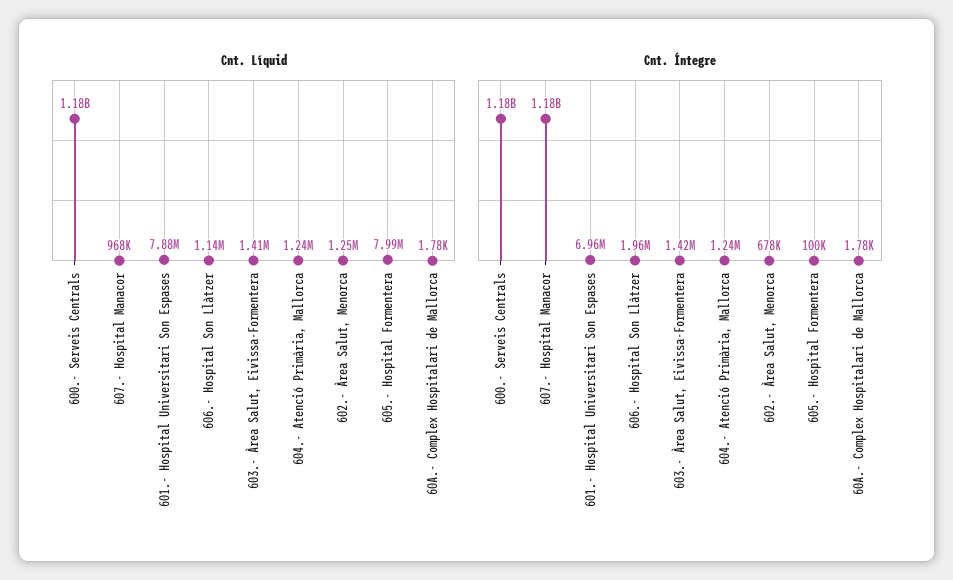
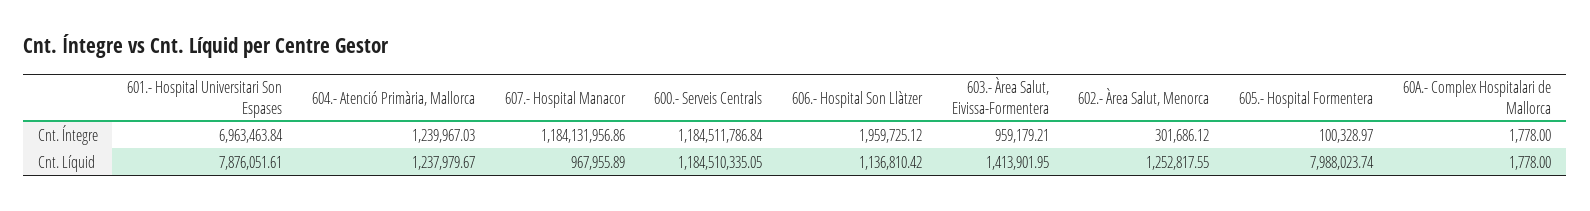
  {
    "Cnt. Líquid": {
      "600.- Serveis Centrals": 1184510335.05,
      "607.- Hospital Manacor": 967955.89,
      "601.- Hospital Universitari Son Espases": 7876051.61,
      "606.- Hospital Son Llàtzer": 1136810.42,
      "603.- Àrea Salut, Eivissa-Formentera": 1413901.95,
      "604.- Atenció Primària, Mallorca": 1237979.67,
      "602.- Àrea Salut, Menorca": 1252817.55,
      "605.- Hospital Formentera": 7988023.74,
      "60A.- Complex Hospitalari de Mallorca": 1778
    },
    "Cnt. Íntegre": {
      "600.- Serveis Centrals": 1184511786.84,
      "607.- Hospital Manacor": 1184131956.86,
      "601.- Hospital Universitari Son Espases": 6963463.84,
      "606.- Hospital Son Llàtzer": 1959725.12,
-     "603.- Àrea Salut, Eivissa-Formentera": 1420000,
+     "603.- Àrea Salut, Eivissa-Formentera": 959179.21,
      "604.- Atenció Primària, Mallorca": 1239967.03,
-     "602.- Àrea Salut, Menorca": 678000,
+     "602.- Àrea Salut, Menorca": 301686.12,
      "605.- Hospital Formentera": 100328.97,
      "60A.- Complex Hospitalari de Mallorca": 1778
    }
  }

